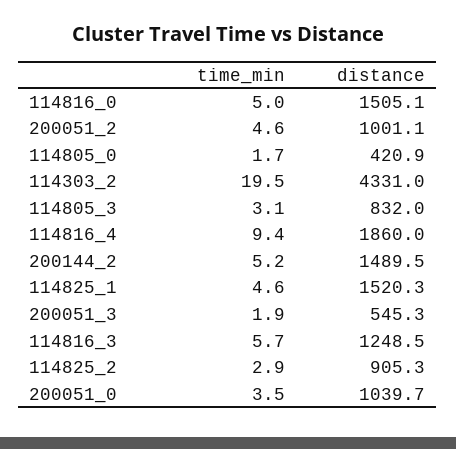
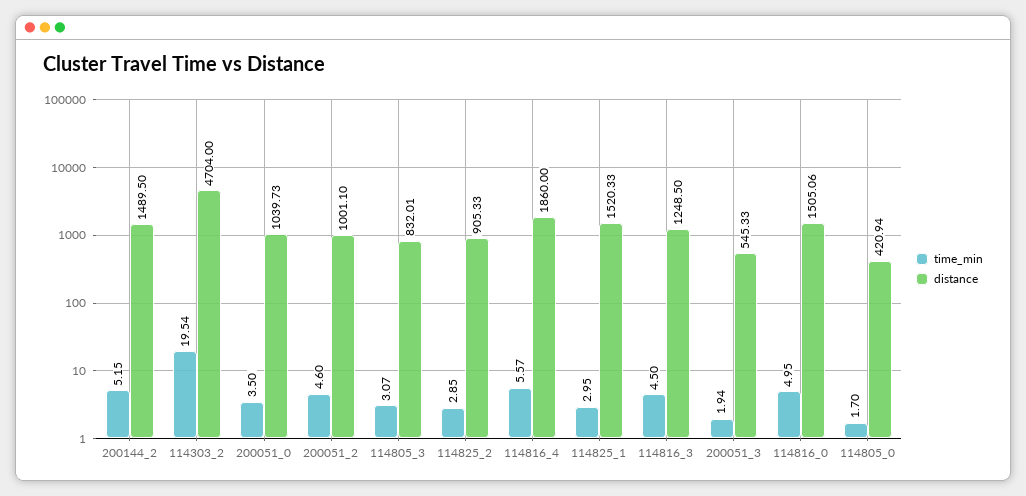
  {
    "time_min": {
      "114816_0": 4.95,
      "200051_2": 4.6,
      "114805_0": 1.7,
      "114303_2": 19.54,
      "114805_3": 3.07,
-     "114816_4": 9.4,
+     "114816_4": 5.57,
      "200144_2": 5.15,
-     "114825_1": 4.6,
+     "114825_1": 2.95,
      "200051_3": 1.94,
-     "114816_3": 5.7,
+     "114816_3": 4.5,
      "114825_2": 2.85,
      "200051_0": 3.5
    },
    "distance": {
      "114816_0": 1505.06,
      "200051_2": 1001.1,
      "114805_0": 420.94,
-     "114303_2": 4331,
+     "114303_2": 4704,
      "114805_3": 832.01,
      "114816_4": 1860,
      "200144_2": 1489.5,
      "114825_1": 1520.33,
      "200051_3": 545.33,
      "114816_3": 1248.5,
      "114825_2": 905.33,
      "200051_0": 1039.73
    }
  }

